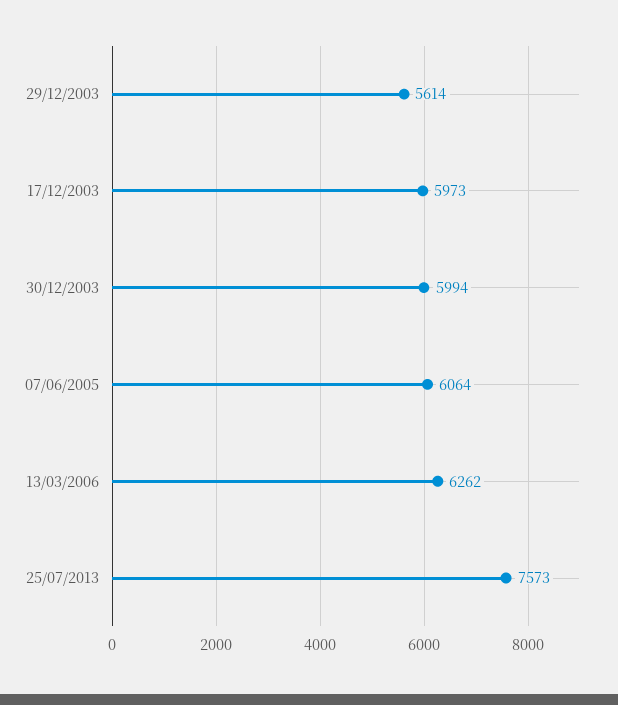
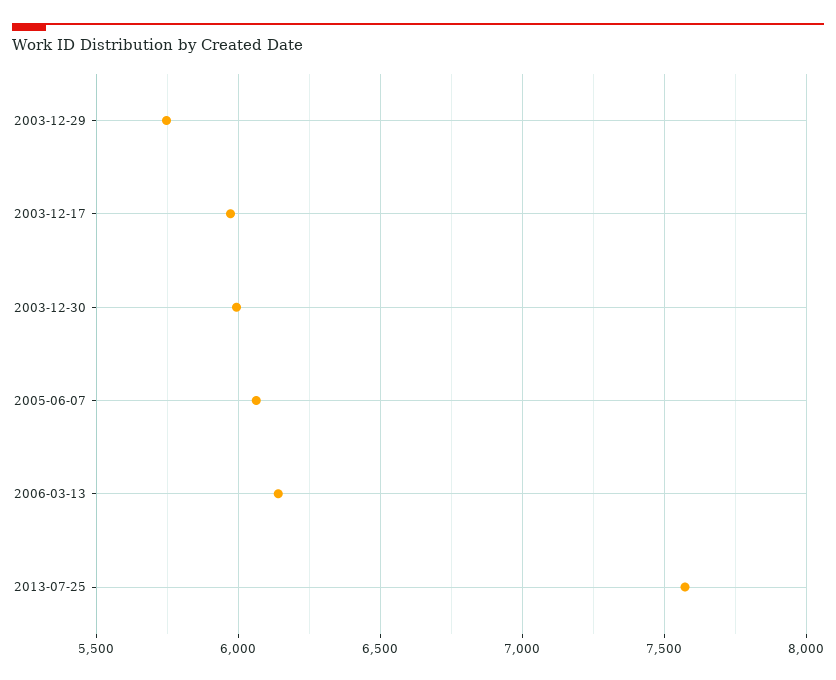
  {
-   "29/12/2003": 5614,
+   "29/12/2003": 5750,
    "17/12/2003": 5973,
    "30/12/2003": 5994,
    "07/06/2005": 6064,
-   "13/03/2006": 6262,
+   "13/03/2006": 6150,
    "25/07/2013": 7573
  }

